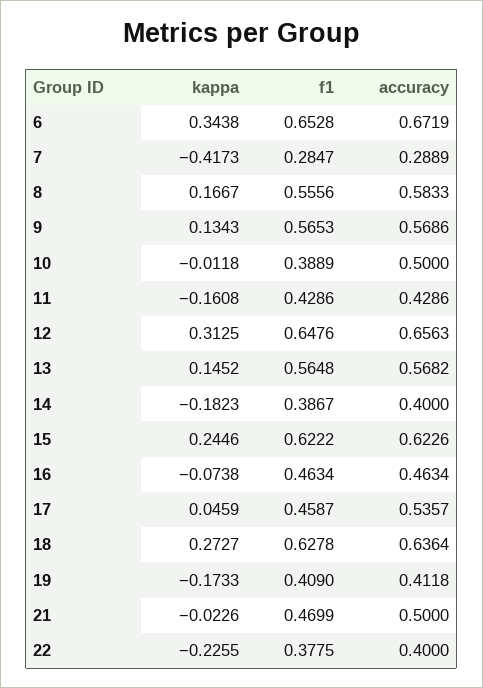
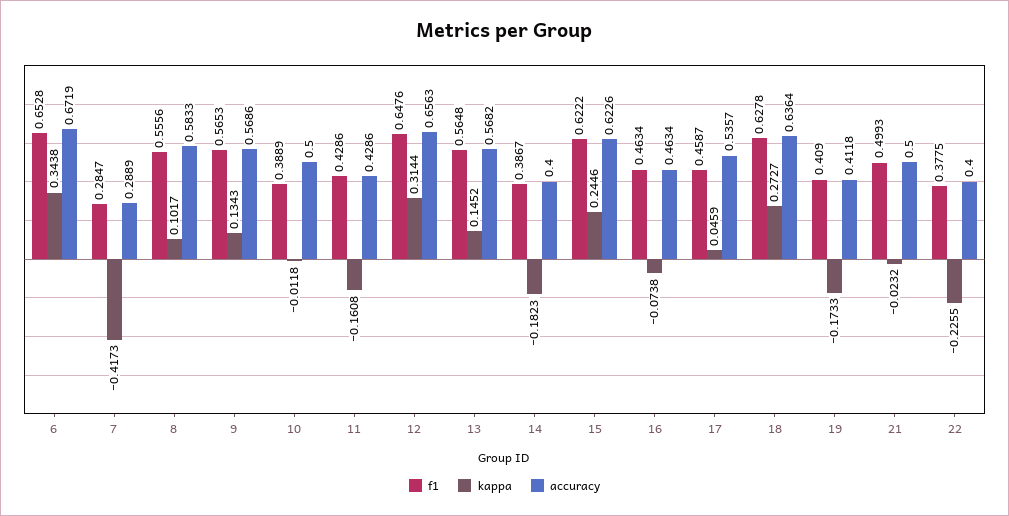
  {
    "kappa": {
      "6": 0.3438,
      "7": -0.4173,
-     "8": 0.1667,
+     "8": 0.1017,
      "9": 0.1343,
      "10": -0.0118,
      "11": -0.1608,
-     "12": 0.3125,
+     "12": 0.3144,
      "13": 0.1452,
      "14": -0.1823,
      "15": 0.2446,
      "16": -0.0738,
      "17": 0.0459,
      "18": 0.2727,
      "19": -0.1733,
-     "21": -0.0226,
+     "21": -0.0232,
      "22": -0.2255
    },
    "f1": {
      "6": 0.6528,
      "7": 0.2847,
      "8": 0.5556,
      "9": 0.5653,
      "10": 0.3889,
      "11": 0.4286,
      "12": 0.6476,
      "13": 0.5648,
      "14": 0.3867,
      "15": 0.6222,
      "16": 0.4634,
      "17": 0.4587,
      "18": 0.6278,
      "19": 0.409,
-     "21": 0.4699,
+     "21": 0.4993,
      "22": 0.3775
    },
    "accuracy": {
      "6": 0.6719,
      "7": 0.2889,
      "8": 0.5833,
      "9": 0.5686,
      "10": 0.5,
      "11": 0.4286,
      "12": 0.6563,
      "13": 0.5682,
      "14": 0.4,
      "15": 0.6226,
      "16": 0.4634,
      "17": 0.5357,
      "18": 0.6364,
      "19": 0.4118,
      "21": 0.5,
      "22": 0.4
    }
  }

